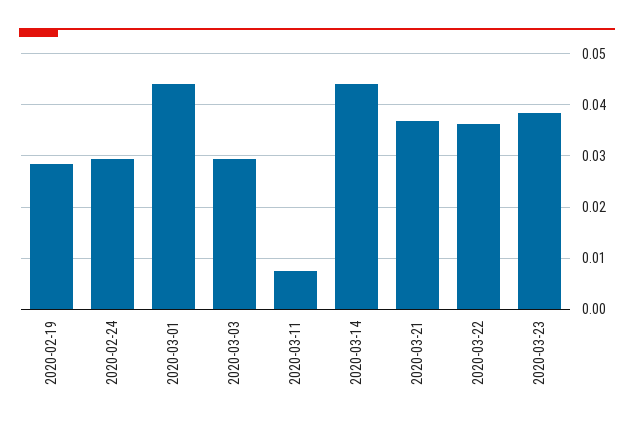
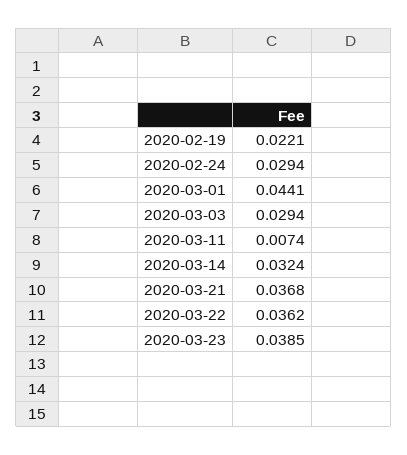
  {
-   "2020-02-19": 0.028,
+   "2020-02-19": 0.0221,
    "2020-02-24": 0.0294,
    "2020-03-01": 0.0441,
    "2020-03-03": 0.0294,
    "2020-03-11": 0.0074,
-   "2020-03-14": 0.044,
+   "2020-03-14": 0.0324,
    "2020-03-21": 0.0368,
    "2020-03-22": 0.0362,
    "2020-03-23": 0.0385
  }

